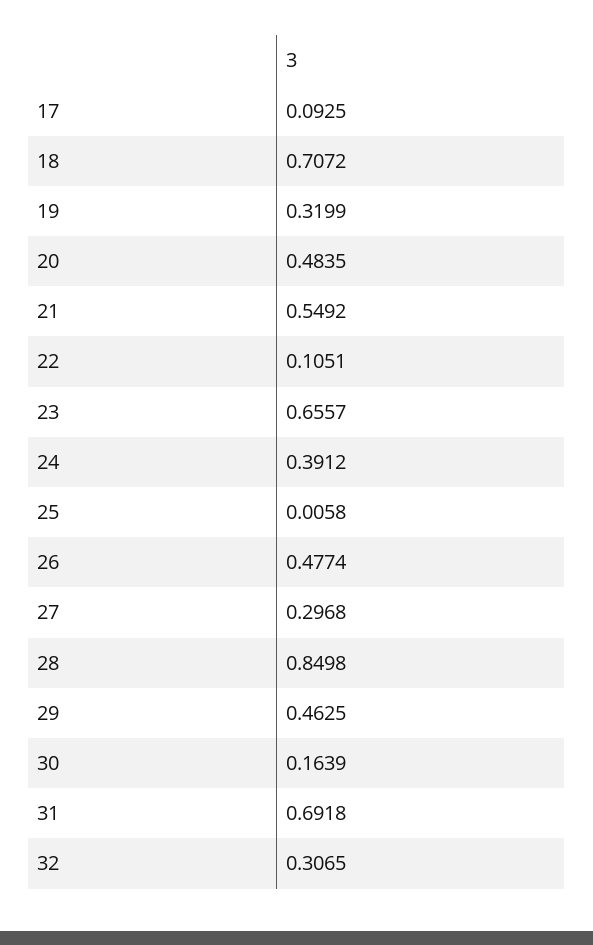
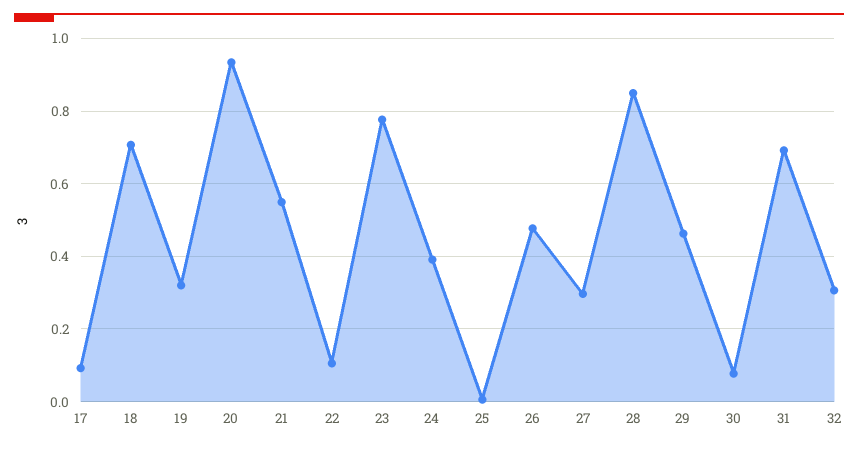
  {
    "17": 0.0925,
    "18": 0.7072,
    "19": 0.3199,
-   "20": 0.4835,
+   "20": 0.94,
    "21": 0.5492,
    "22": 0.1051,
-   "23": 0.6557,
+   "23": 0.78,
    "24": 0.3912,
    "25": 0.0058,
    "26": 0.4774,
    "27": 0.2968,
    "28": 0.8498,
    "29": 0.4625,
-   "30": 0.1639,
+   "30": 0.08,
    "31": 0.6918,
    "32": 0.3065
  }

